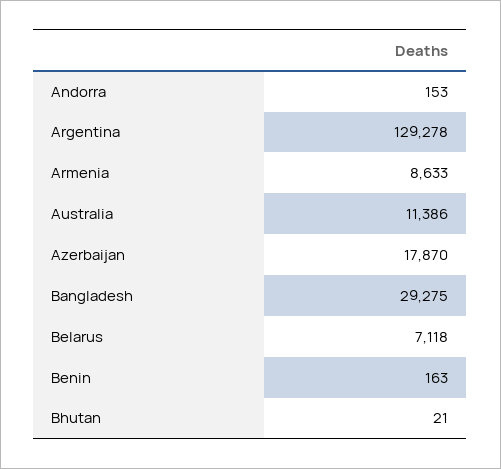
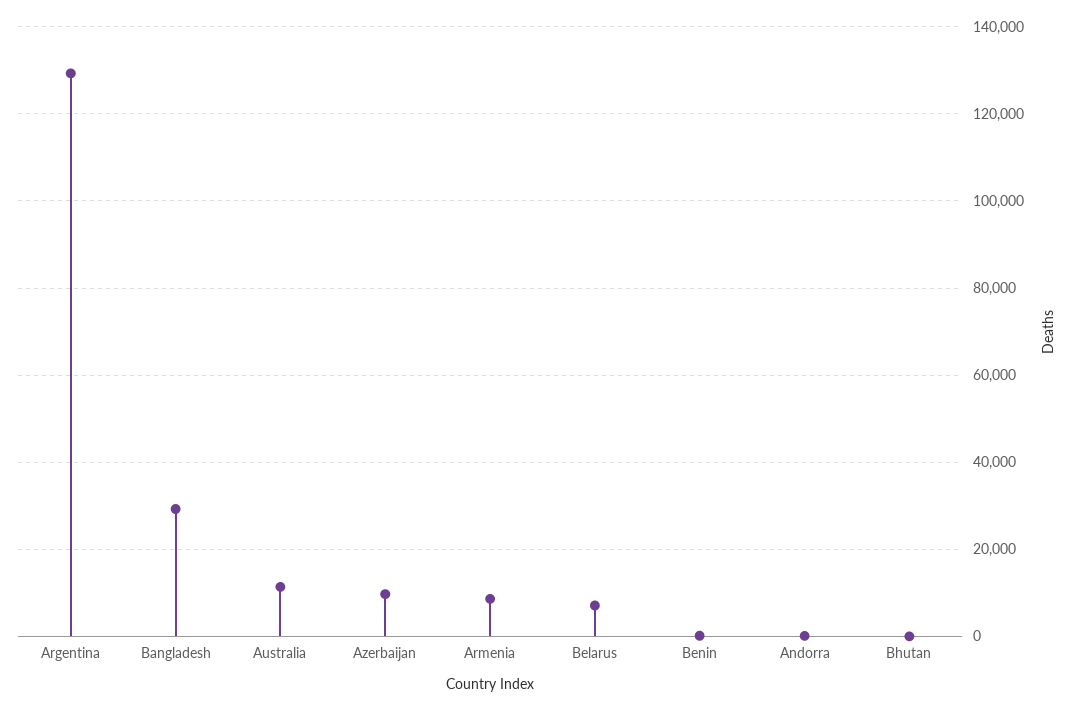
  {
    "Andorra": 153,
    "Argentina": 129278,
    "Armenia": 8633,
    "Australia": 11386,
-   "Azerbaijan": 17870,
+   "Azerbaijan": 10000,
    "Bangladesh": 29275,
    "Belarus": 7118,
    "Benin": 163,
    "Bhutan": 21
  }

